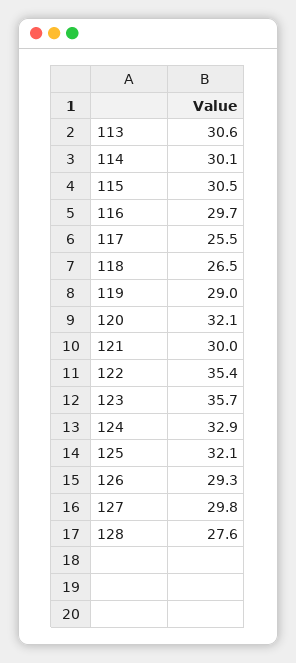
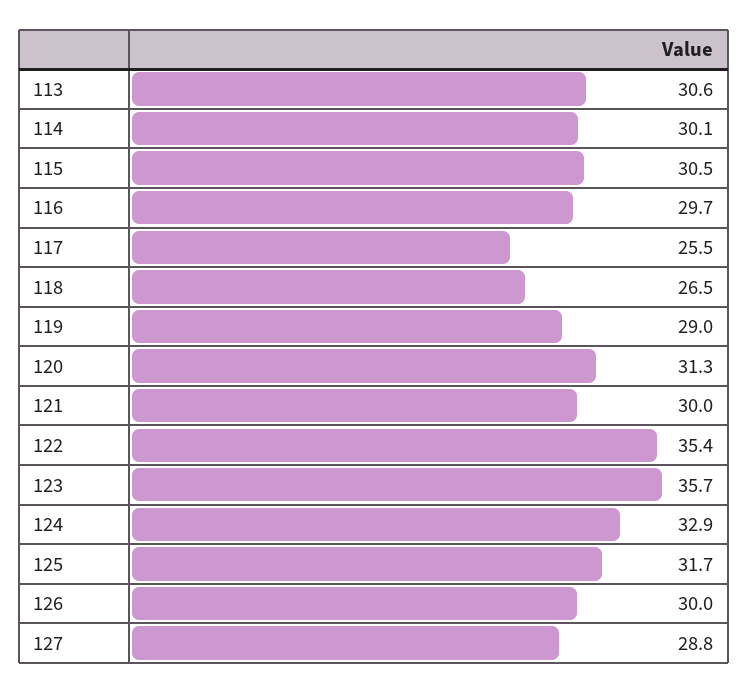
  {
    "113": 30.6,
    "114": 30.1,
    "115": 30.5,
    "116": 29.7,
    "117": 25.5,
    "118": 26.5,
    "119": 29,
-   "120": 32.1,
+   "120": 31.3,
    "121": 30,
    "122": 35.4,
    "123": 35.7,
    "124": 32.9,
-   "125": 32.1,
+   "125": 31.7,
-   "126": 29.3,
+   "126": 30,
-   "127": 29.8,
+   "127": 28.8
-   "128": 27.6
  }

